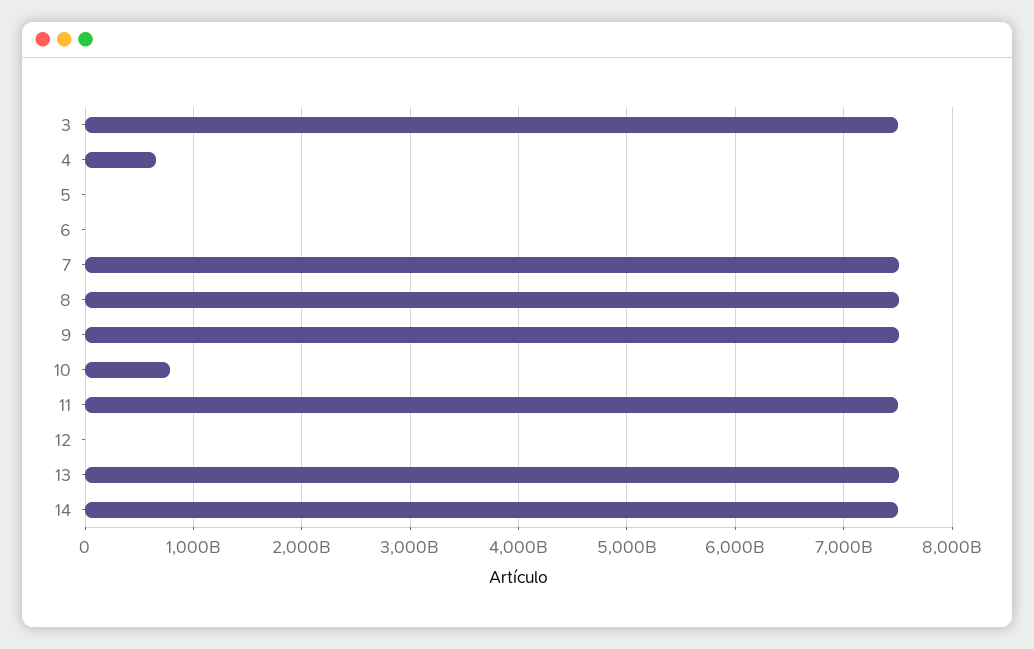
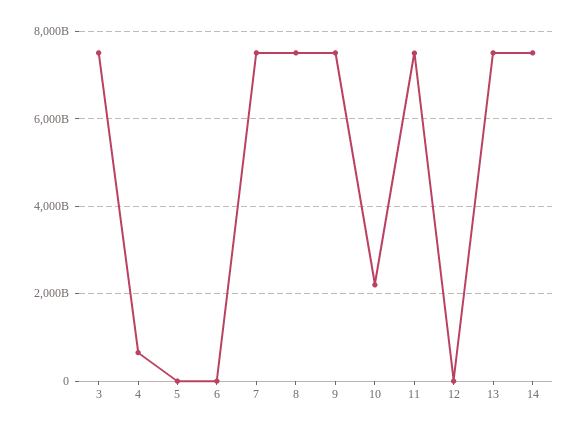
  {
    "3": 7500000000000,
    "4": 700000000000,
    "5": 0,
    "6": 0,
    "7": 7500000000000,
    "8": 7500000000000,
    "9": 7500000000000,
-   "10": 800000000000,
+   "10": 2200000000000,
    "11": 7500000000000,
    "12": 0,
    "13": 7500000000000,
    "14": 7500000000000
  }

